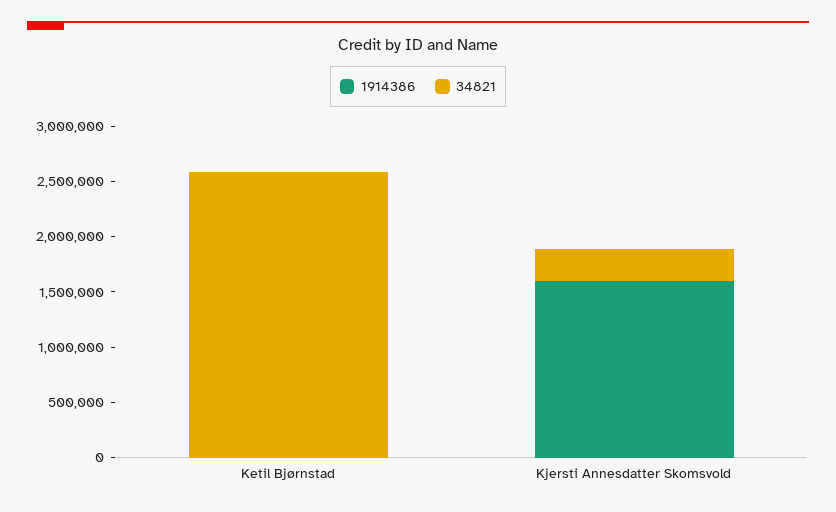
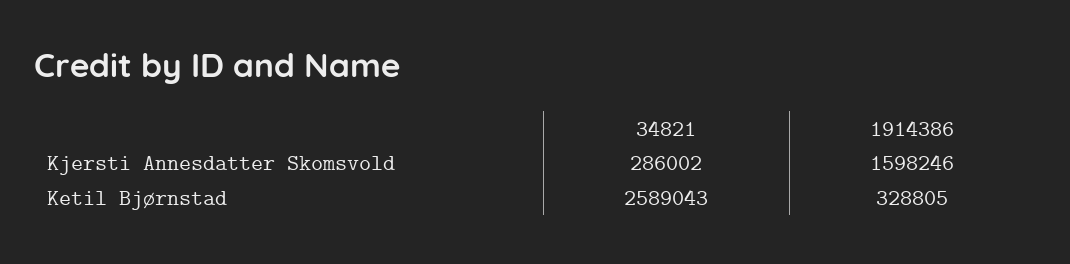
  {
    "1914386": {
-     "Ketil Bjørnstad": 0,
+     "Ketil Bjørnstad": 328805,
      "Kjersti Annesdatter Skomsvold": 1598246
    },
    "34821": {
      "Ketil Bjørnstad": 2589043,
      "Kjersti Annesdatter Skomsvold": 286002
    }
  }

